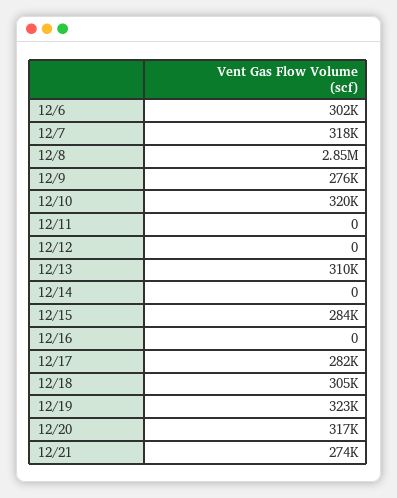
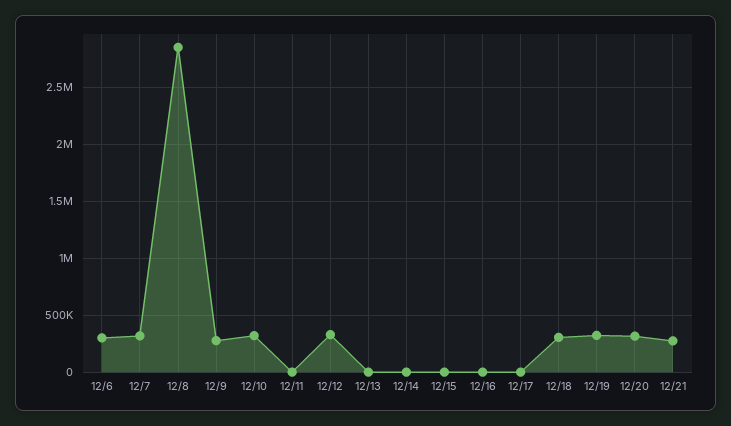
  {
    "12/6": 302000,
    "12/7": 318000,
    "12/8": 2850000,
    "12/9": 276000,
    "12/10": 320000,
    "12/11": 0,
-   "12/12": 0,
+   "12/12": 300000,
-   "12/13": 310000,
+   "12/13": 0,
    "12/14": 0,
-   "12/15": 284000,
+   "12/15": 0,
    "12/16": 0,
-   "12/17": 282000,
+   "12/17": 0,
    "12/18": 305000,
    "12/19": 323000,
    "12/20": 317000,
    "12/21": 274000
  }

